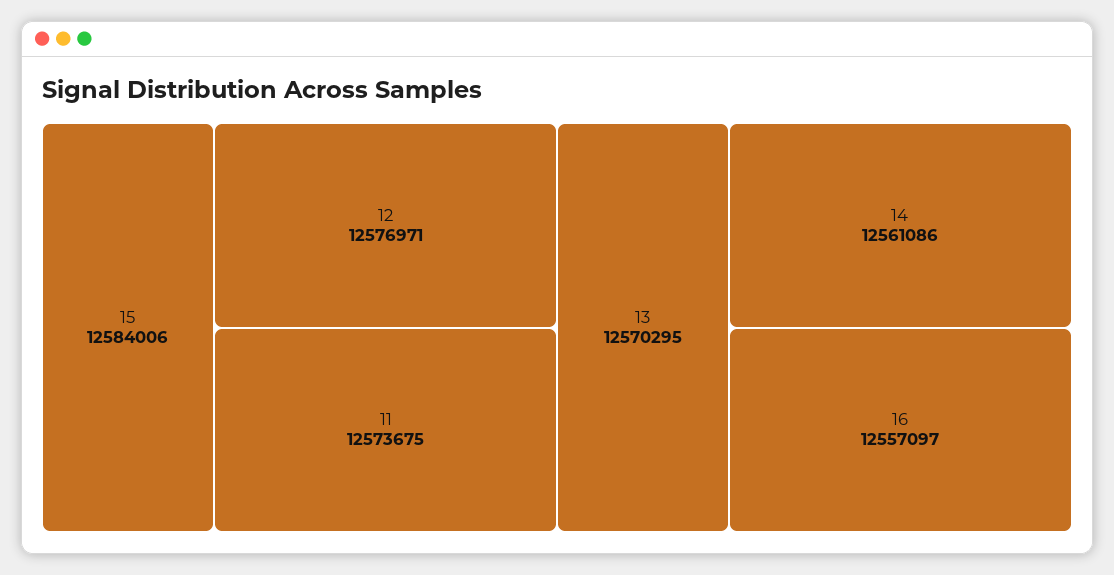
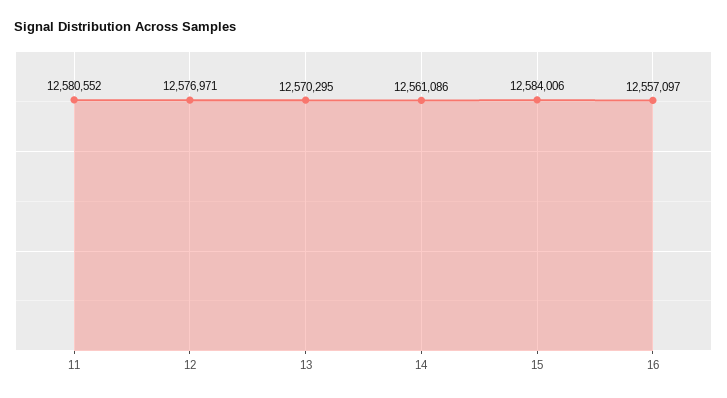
  {
    "15": 12584006,
    "12": 12576971,
-   "11": 12573675,
+   "11": 12580552,
    "13": 12570295,
    "14": 12561086,
    "16": 12557097
  }

